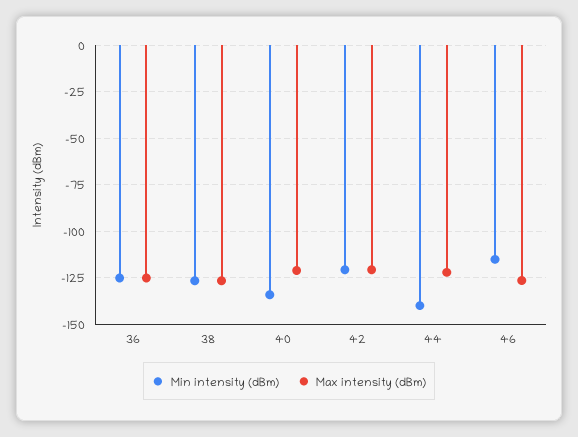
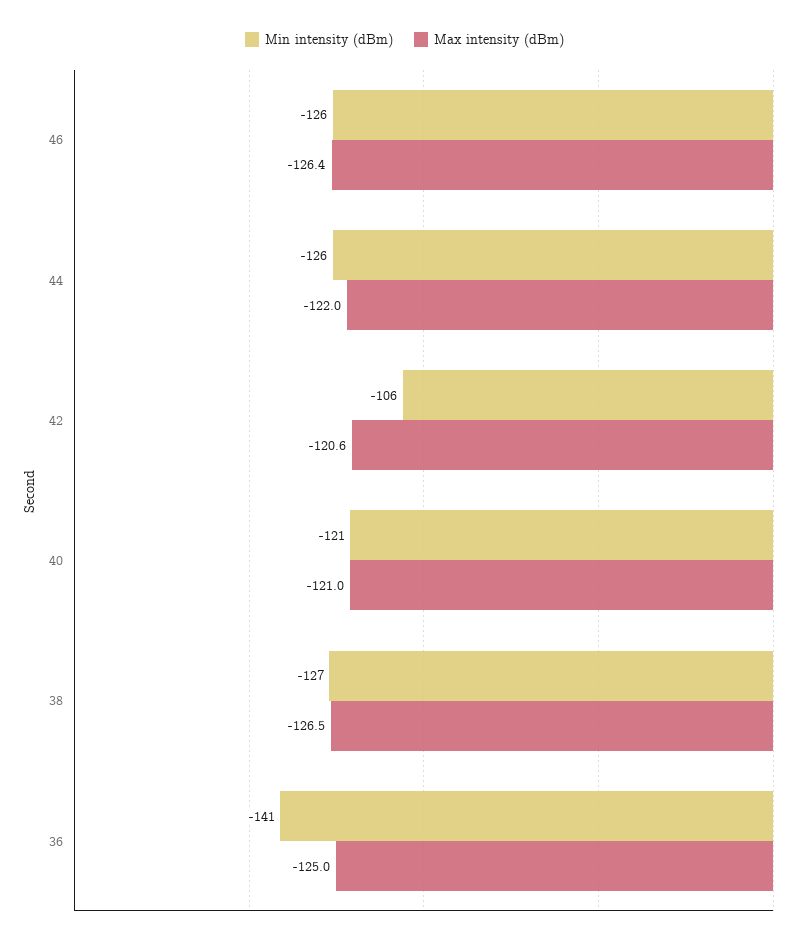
  {
    "Min intensity (dBm)": {
-     "36": -125,
+     "36": -141,
      "38": -127,
-     "40": -135,
+     "40": -121,
-     "42": -120,
+     "42": -106,
-     "44": -140,
+     "44": -126,
-     "46": -115
+     "46": -126
    },
    "Max intensity (dBm)": {
      "36": -125,
      "38": -126.5,
      "40": -121,
      "42": -120.6,
      "44": -122,
      "46": -126.4
    }
  }

